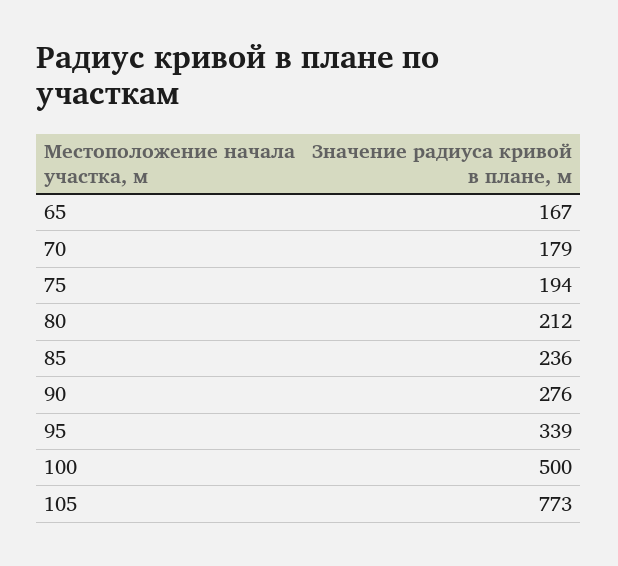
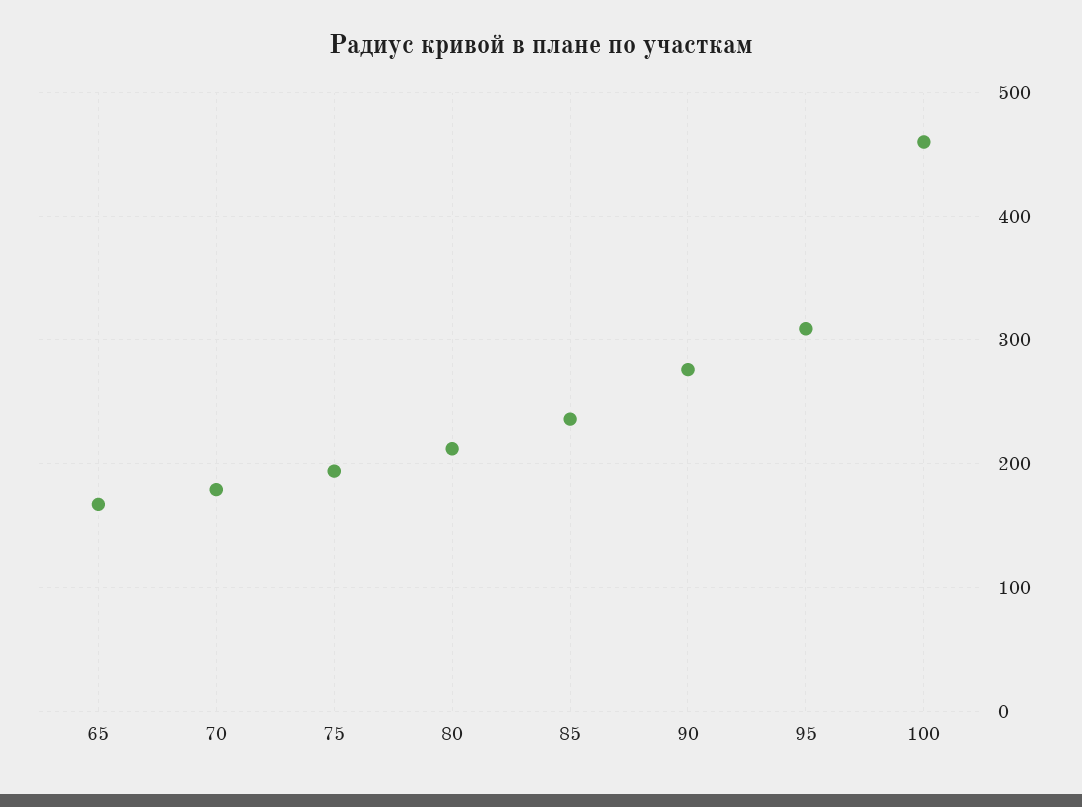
  {
    "65": 167,
    "70": 179,
    "75": 194,
    "80": 212,
    "85": 236,
    "90": 276,
-   "95": 339,
+   "95": 310,
-   "100": 500,
+   "100": 460
-   "105": 773
  }

